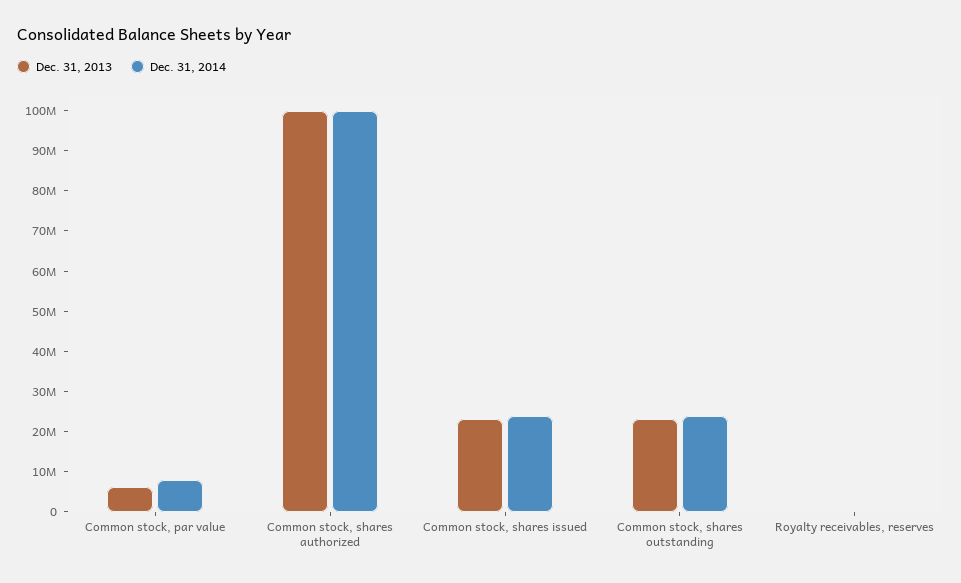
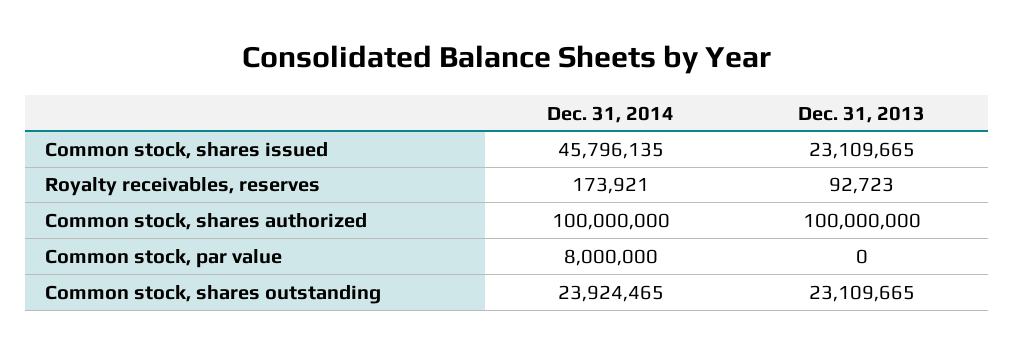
  {
    "Dec. 31, 2013": {
-     "Common stock, par value": 6000000,
+     "Common stock, par value": 0,
      "Common stock, shares authorized": 100000000,
      "Common stock, shares issued": 23109665,
      "Common stock, shares outstanding": 23109665,
      "Royalty receivables, reserves": 92723
    },
    "Dec. 31, 2014": {
      "Common stock, par value": 8000000,
      "Common stock, shares authorized": 100000000,
-     "Common stock, shares issued": 24000000,
+     "Common stock, shares issued": 45796135,
      "Common stock, shares outstanding": 23924465,
      "Royalty receivables, reserves": 173921
    }
  }

